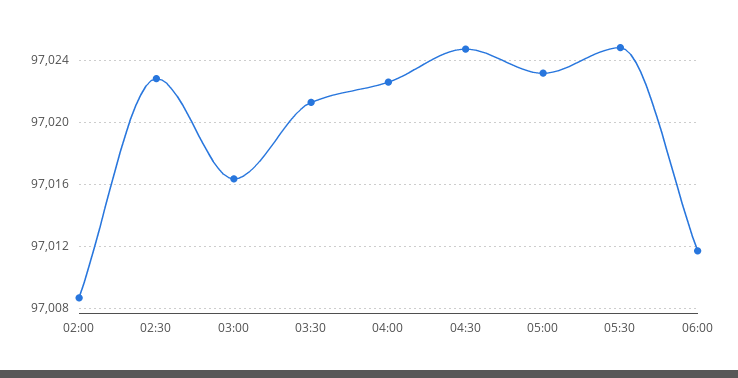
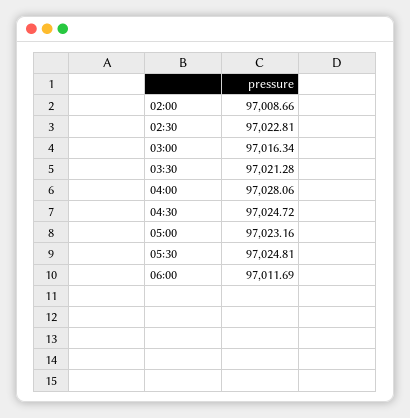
  {
    "02:00": 97008.66,
    "02:30": 97022.81,
    "03:00": 97016.34,
    "03:30": 97021.28,
-   "04:00": 97022.5,
+   "04:00": 97028.06,
    "04:30": 97024.72,
    "05:00": 97023.16,
    "05:30": 97024.81,
    "06:00": 97011.69
  }

